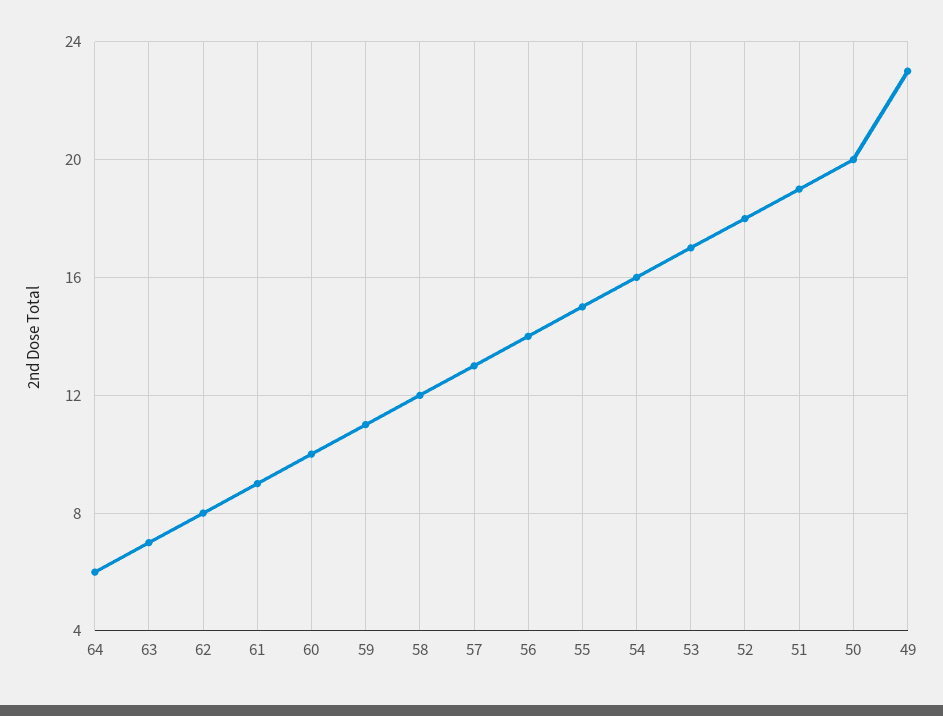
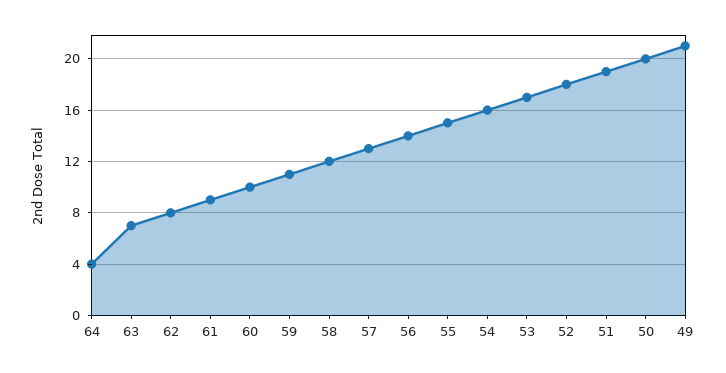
  {
-   "64": 6,
+   "64": 4,
    "63": 7,
    "62": 8,
    "61": 9,
    "60": 10,
    "59": 11,
    "58": 12,
    "57": 13,
    "56": 14,
    "55": 15,
    "54": 16,
    "53": 17,
    "52": 18,
    "51": 19,
    "50": 20,
-   "49": 23
+   "49": 21
  }

